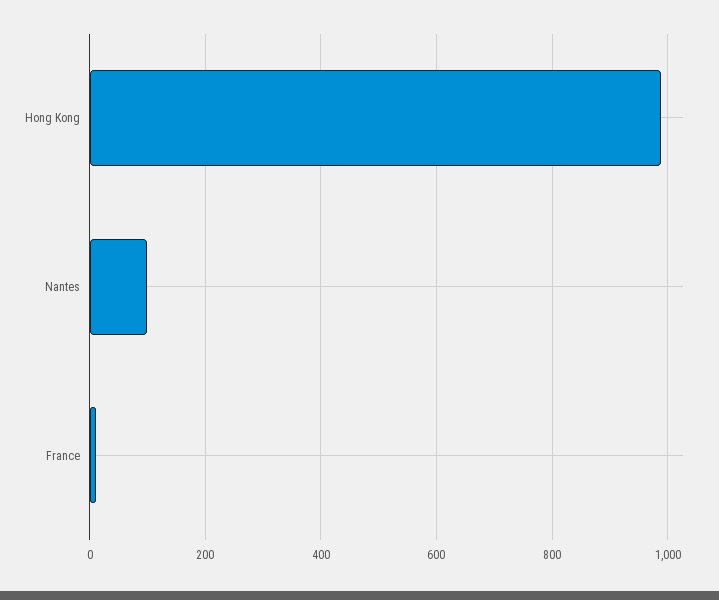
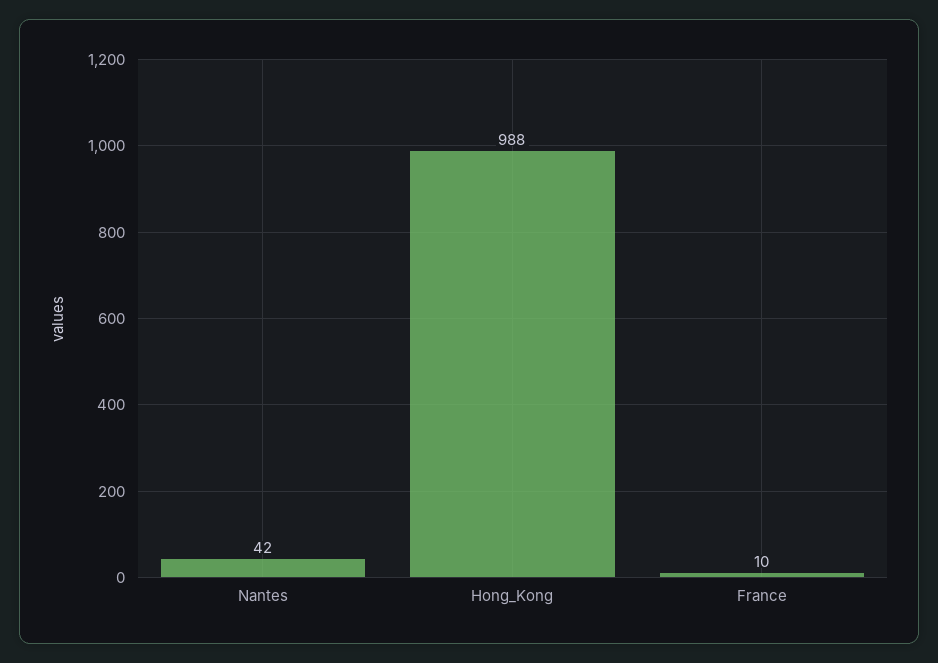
  {
    "Hong Kong": 988,
-   "Nantes": 100,
+   "Nantes": 42,
    "France": 10
  }

